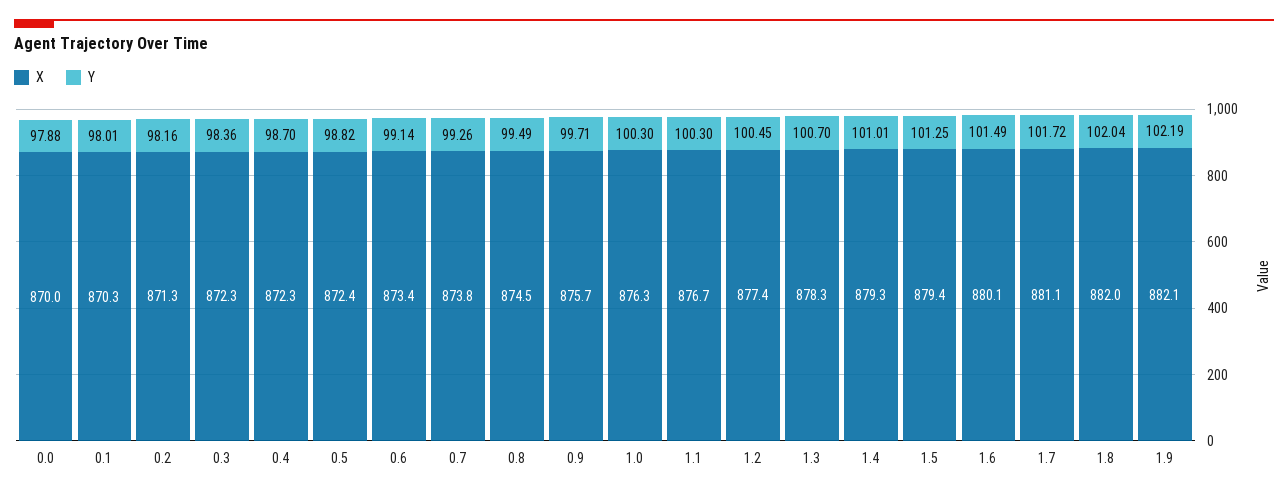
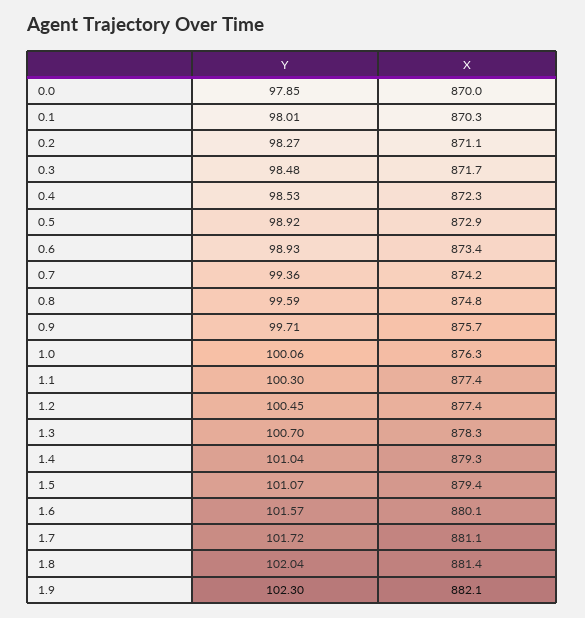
  {
    "X": {
      "0.0": 870,
      "0.1": 870.3,
-     "0.2": 871.3,
+     "0.2": 871.1,
-     "0.3": 872.3,
+     "0.3": 871.7,
      "0.4": 872.3,
-     "0.5": 872.4,
+     "0.5": 872.9,
      "0.6": 873.4,
-     "0.7": 873.8,
+     "0.7": 874.2,
-     "0.8": 874.5,
+     "0.8": 874.8,
      "0.9": 875.7,
      "1.0": 876.3,
-     "1.1": 876.7,
+     "1.1": 877.4,
      "1.2": 877.4,
      "1.3": 878.3,
      "1.4": 879.3,
      "1.5": 879.4,
      "1.6": 880.1,
      "1.7": 881.1,
-     "1.8": 882,
+     "1.8": 881.4,
      "1.9": 882.1
    },
    "Y": {
-     "0.0": 97.88,
+     "0.0": 97.85,
      "0.1": 98.01,
-     "0.2": 98.16,
+     "0.2": 98.27,
-     "0.3": 98.36,
+     "0.3": 98.48,
-     "0.4": 98.7,
+     "0.4": 98.53,
-     "0.5": 98.82,
+     "0.5": 98.92,
-     "0.6": 99.14,
+     "0.6": 98.93,
-     "0.7": 99.26,
+     "0.7": 99.36,
-     "0.8": 99.49,
+     "0.8": 99.59,
      "0.9": 99.71,
-     "1.0": 100.3,
+     "1.0": 100.06,
      "1.1": 100.3,
      "1.2": 100.45,
      "1.3": 100.7,
-     "1.4": 101.01,
+     "1.4": 101.04,
-     "1.5": 101.25,
+     "1.5": 101.07,
-     "1.6": 101.49,
+     "1.6": 101.57,
      "1.7": 101.72,
      "1.8": 102.04,
-     "1.9": 102.19
+     "1.9": 102.3
    }
  }

